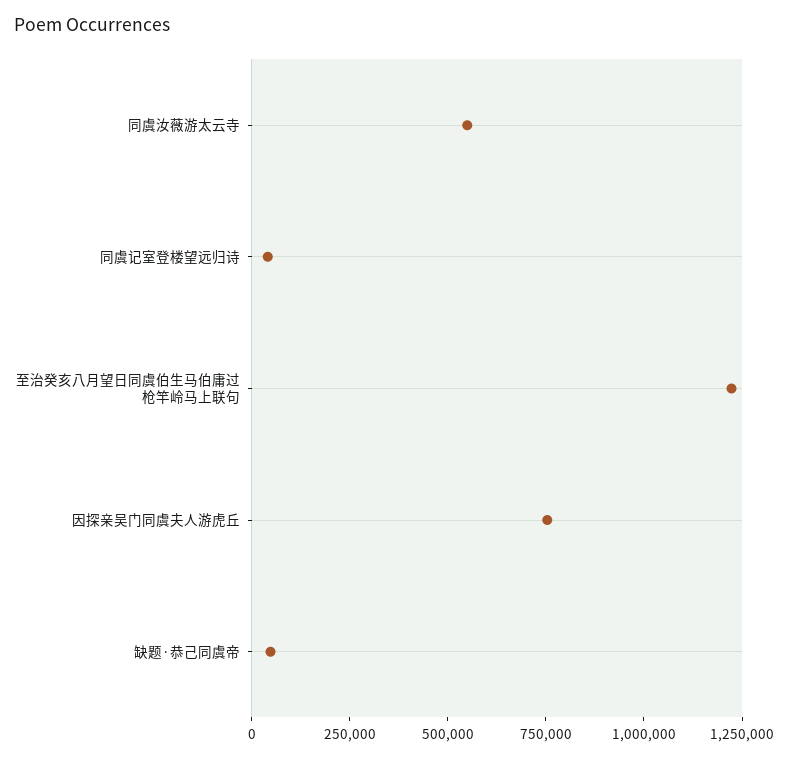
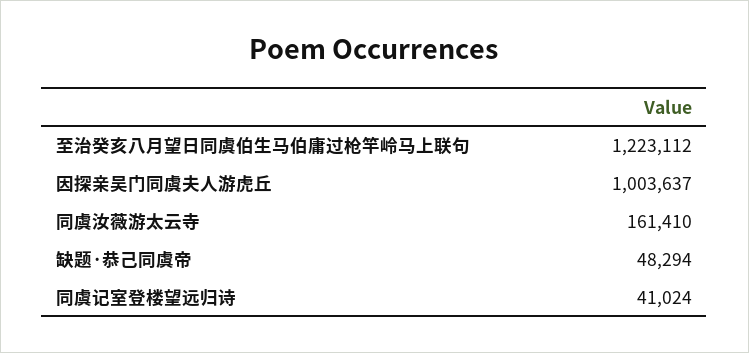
  {
-   "同虞汝薇游太云寺": 550000,
+   "同虞汝薇游太云寺": 161410,
    "同虞记室登楼望远归诗": 41024,
    "至治癸亥八月望日同虞伯生马伯庸过枪竿岭马上联句": 1223112,
-   "因探亲吴门同虞夫人游虎丘": 750000,
+   "因探亲吴门同虞夫人游虎丘": 1003637,
    "缺题·恭己同虞帝": 48294
  }

